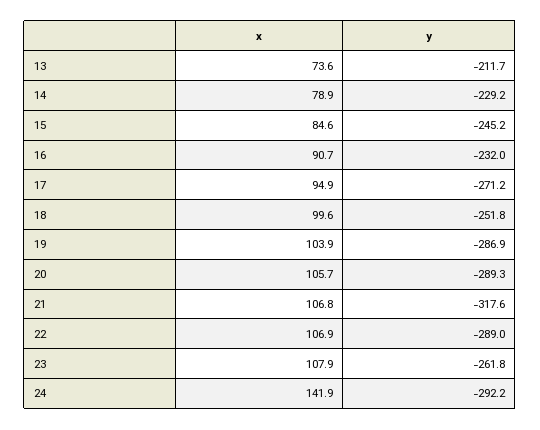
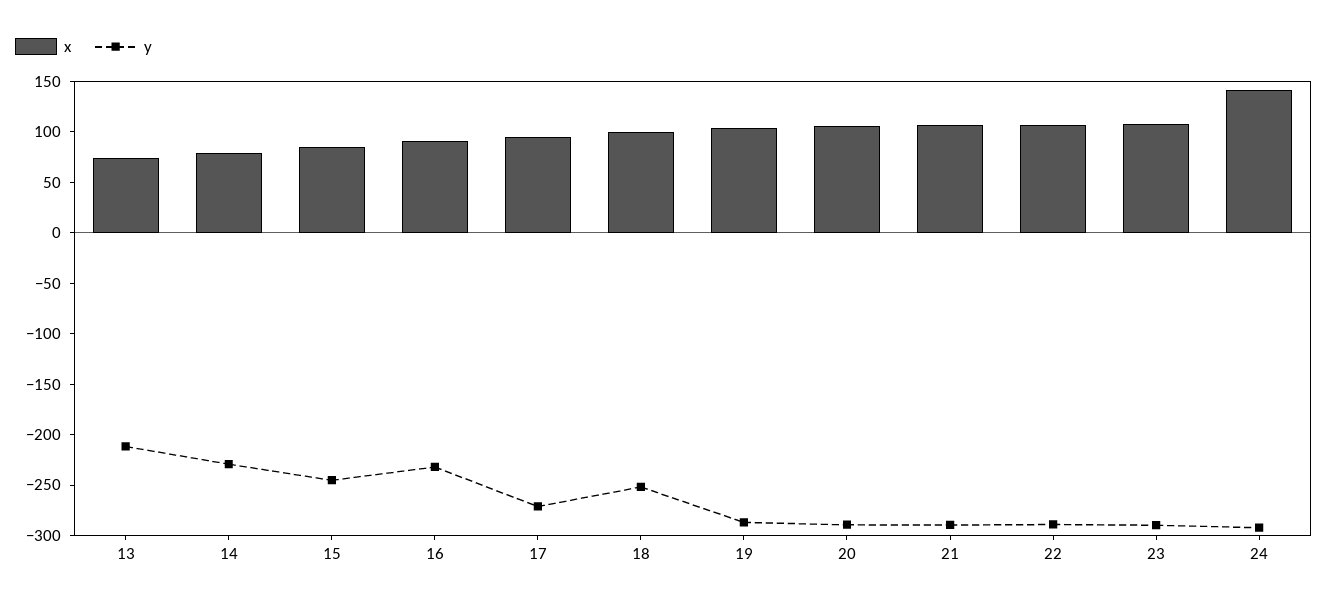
  {
    "x": {
      "13": 73.6,
      "14": 78.9,
      "15": 84.6,
      "16": 90.7,
      "17": 94.9,
      "18": 99.6,
      "19": 103.9,
      "20": 105.7,
      "21": 106.8,
      "22": 106.9,
      "23": 107.9,
      "24": 141.9
    },
    "y": {
      "13": -211.7,
      "14": -229.2,
      "15": -245.2,
      "16": -232,
      "17": -271.2,
      "18": -251.8,
      "19": -286.9,
      "20": -289.3,
-     "21": -317.6,
+     "21": -290,
      "22": -289,
-     "23": -261.8,
+     "23": -290,
      "24": -292.2
    }
  }

